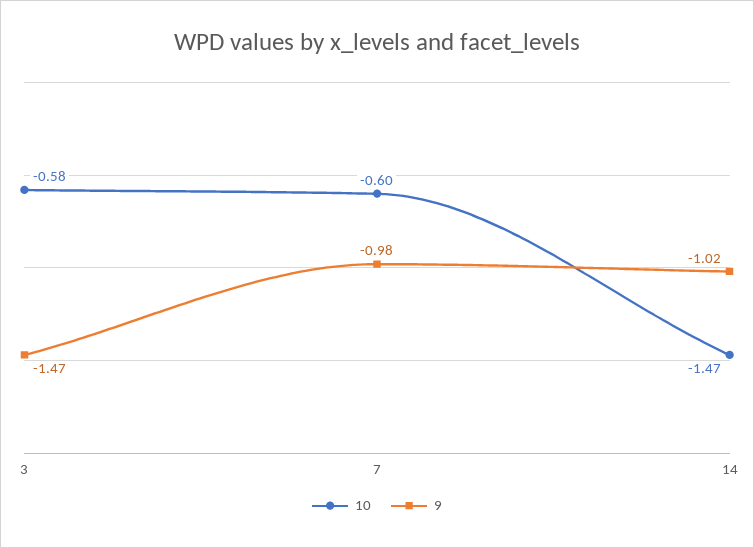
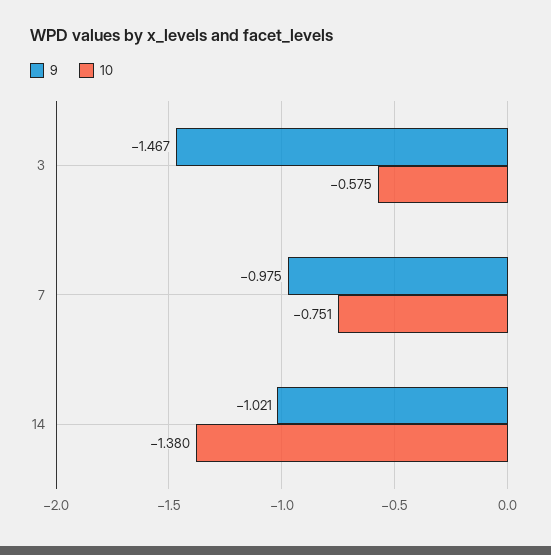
  {
    "10": {
      "3": -0.575,
-     "7": -0.6,
+     "7": -0.751,
-     "14": -1.47
+     "14": -1.38
    },
    "9": {
      "3": -1.467,
      "7": -0.975,
      "14": -1.021
    }
  }

